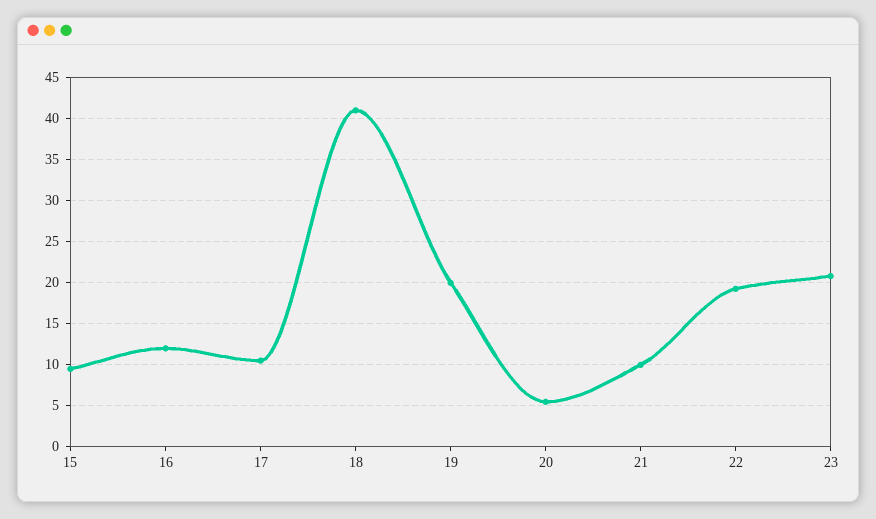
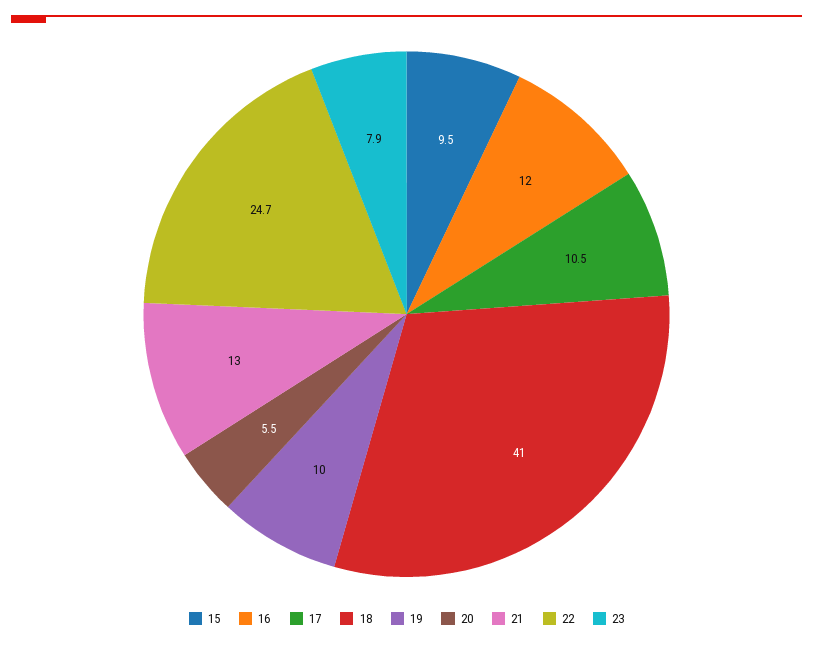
  {
    "15": 9.5,
    "16": 12,
    "17": 10.5,
    "18": 41,
-   "19": 20,
+   "19": 10,
    "20": 5.5,
-   "21": 10,
+   "21": 13,
-   "22": 19,
+   "22": 24.7,
-   "23": 21
+   "23": 7.9
  }

